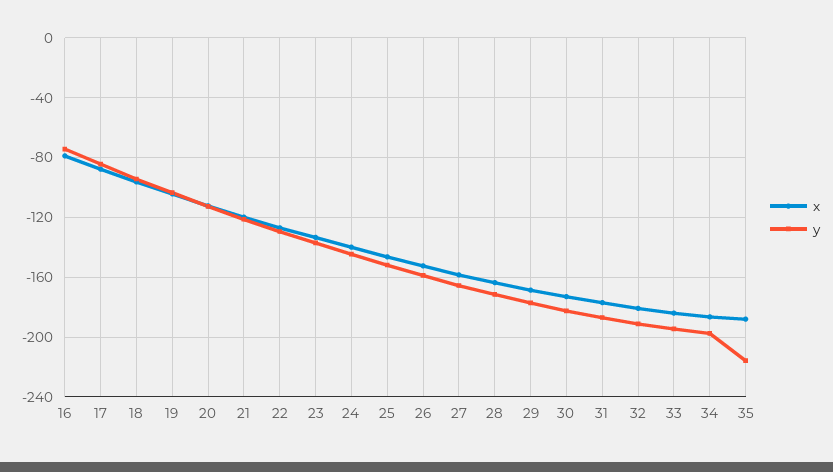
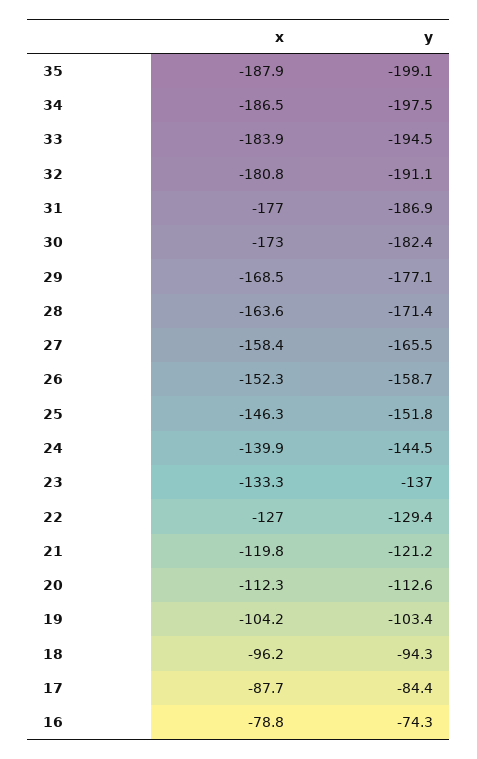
  {
    "x": {
      "16": -78.8,
      "17": -87.7,
      "18": -96.2,
      "19": -104.2,
      "20": -112.3,
      "21": -119.8,
      "22": -127,
      "23": -133.3,
      "24": -139.9,
      "25": -146.3,
      "26": -152.3,
      "27": -158.4,
      "28": -163.6,
      "29": -168.5,
      "30": -173,
      "31": -177,
      "32": -180.8,
      "33": -183.9,
      "34": -186.5,
      "35": -187.9
    },
    "y": {
      "16": -74.3,
      "17": -84.4,
      "18": -94.3,
      "19": -103.4,
      "20": -112.6,
      "21": -121.2,
      "22": -129.4,
      "23": -137,
      "24": -144.5,
      "25": -151.8,
      "26": -158.7,
      "27": -165.5,
      "28": -171.4,
      "29": -177.1,
      "30": -182.4,
      "31": -186.9,
      "32": -191.1,
      "33": -194.5,
      "34": -197.5,
-     "35": -215
+     "35": -199.1
    }
  }

